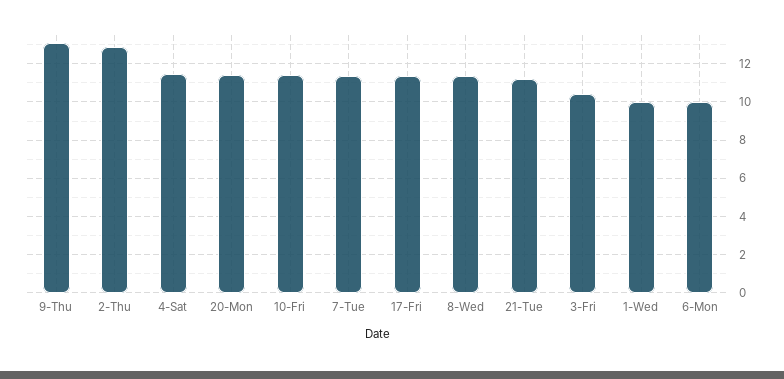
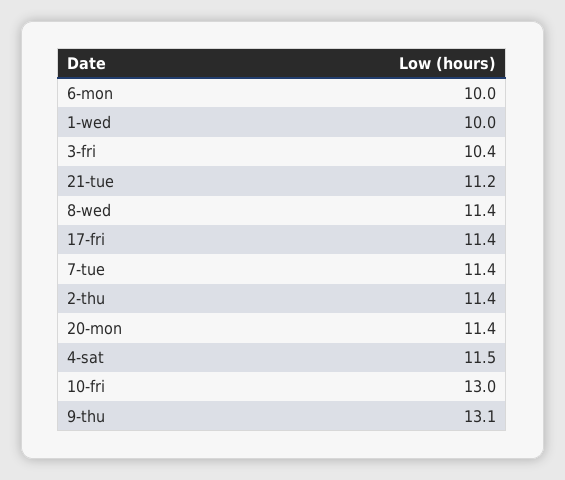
  {
    "9-Thu": 13.1,
-   "2-Thu": 13,
+   "2-Thu": 11.4,
    "4-Sat": 11.5,
    "20-Mon": 11.4,
-   "10-Fri": 11.5,
+   "10-Fri": 13,
    "7-Tue": 11.4,
    "17-Fri": 11.4,
    "8-Wed": 11.4,
    "21-Tue": 11.2,
    "3-Fri": 10.4,
    "1-Wed": 10,
    "6-Mon": 10
  }

